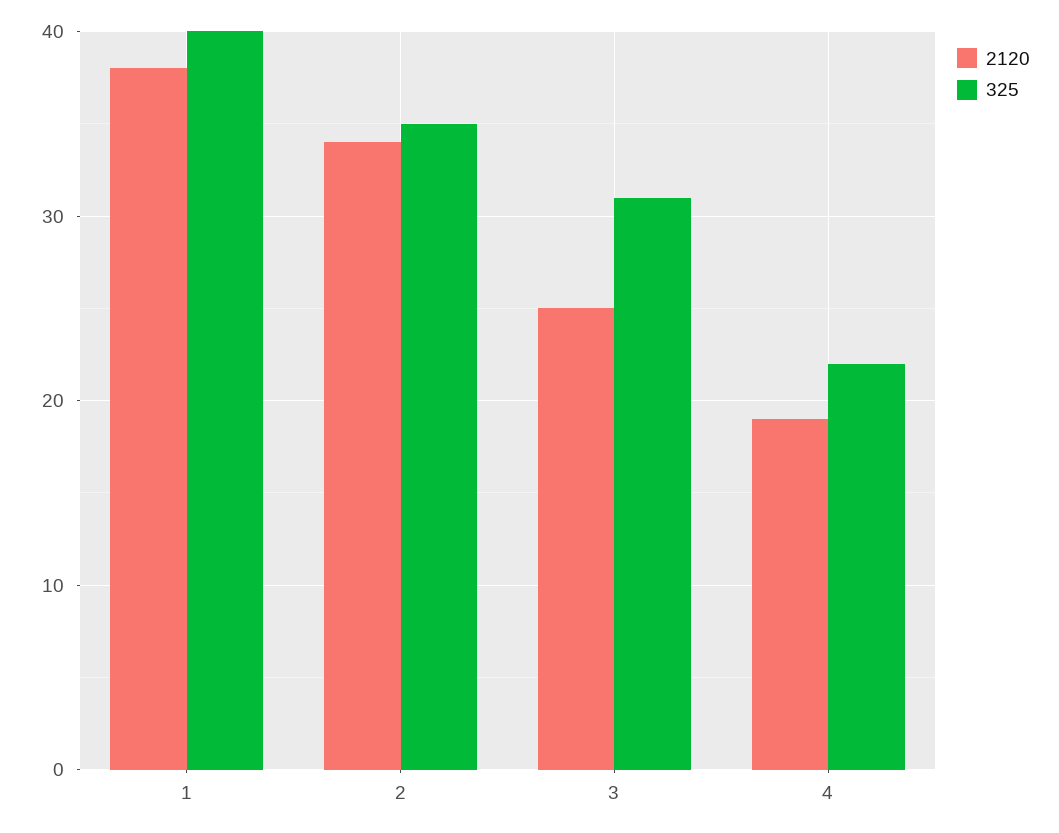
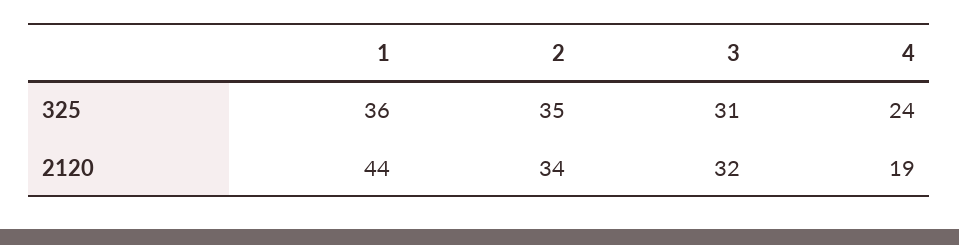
  {
    "2120": {
-     "1": 38,
+     "1": 44,
      "2": 34,
-     "3": 25,
+     "3": 32,
      "4": 19
    },
    "325": {
-     "1": 40,
+     "1": 36,
      "2": 35,
      "3": 31,
-     "4": 22
+     "4": 24
    }
  }

